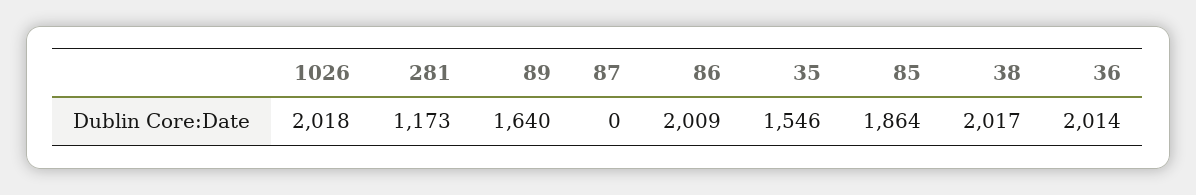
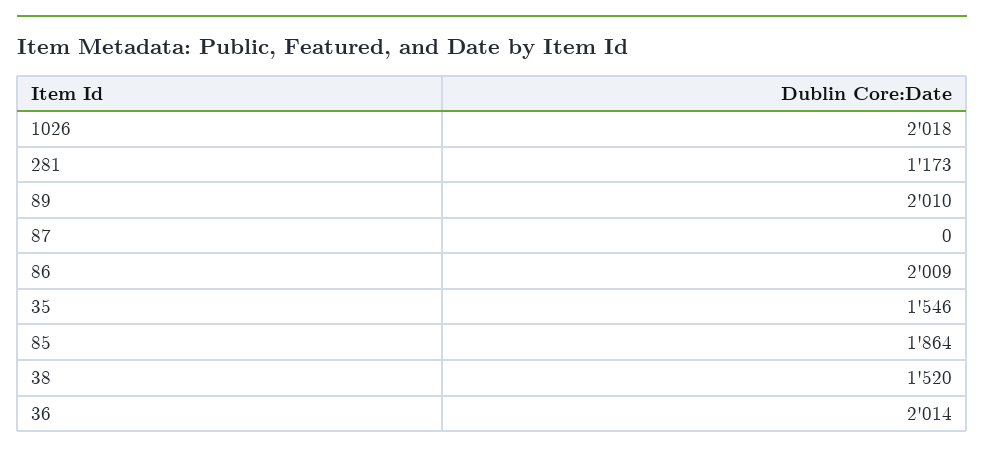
  {
    "1026": 2018,
    "281": 1173,
-   "89": 1640,
+   "89": 2010,
    "87": 0,
    "86": 2009,
    "35": 1546,
    "85": 1864,
-   "38": 2017,
+   "38": 1520,
    "36": 2014
  }

